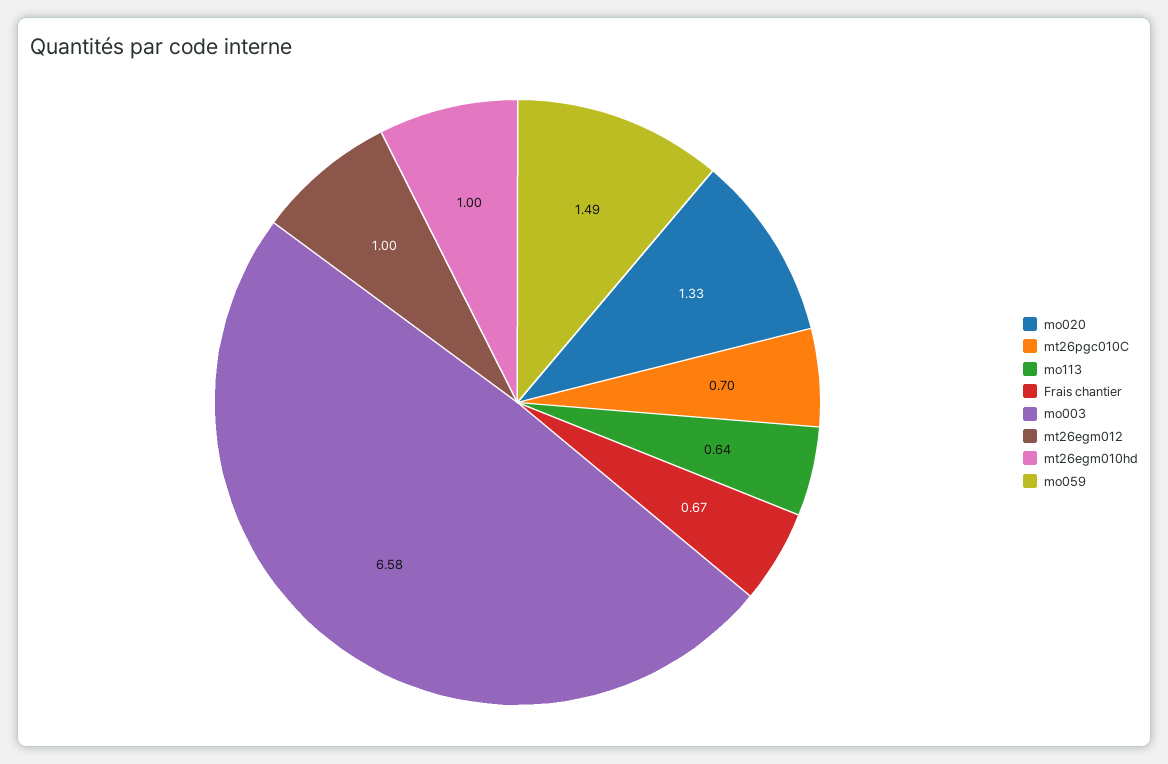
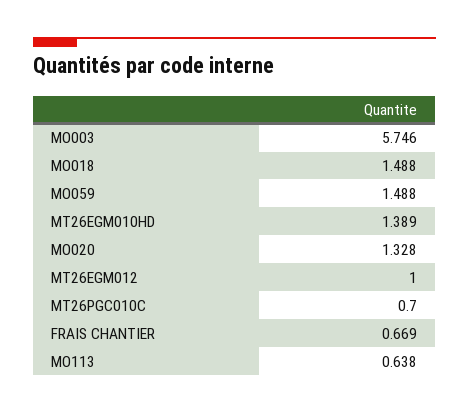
  {
    "mo020": 1.328,
    "mt26pgc010C": 0.7,
    "mo113": 0.638,
    "Frais chantier": 0.669,
-   "mo003": 6.58,
+   "mo003": 5.746,
    "mt26egm012": 1,
-   "mt26egm010hd": 1,
+   "mt26egm010hd": 1.389,
-   "mo059": 1.488
+   "mo059": 1.488,
+   "MO018": 1.488
  }

